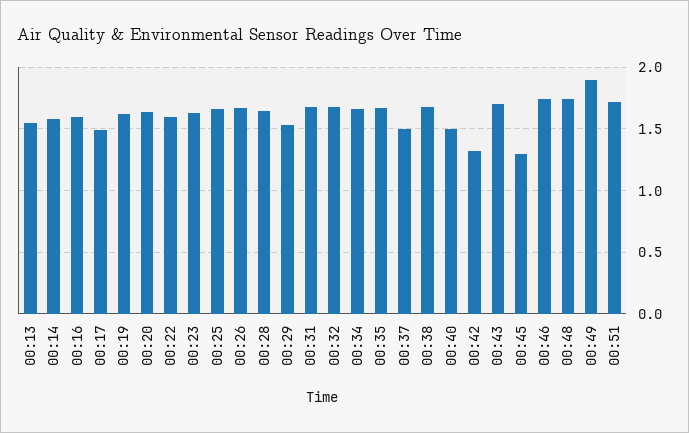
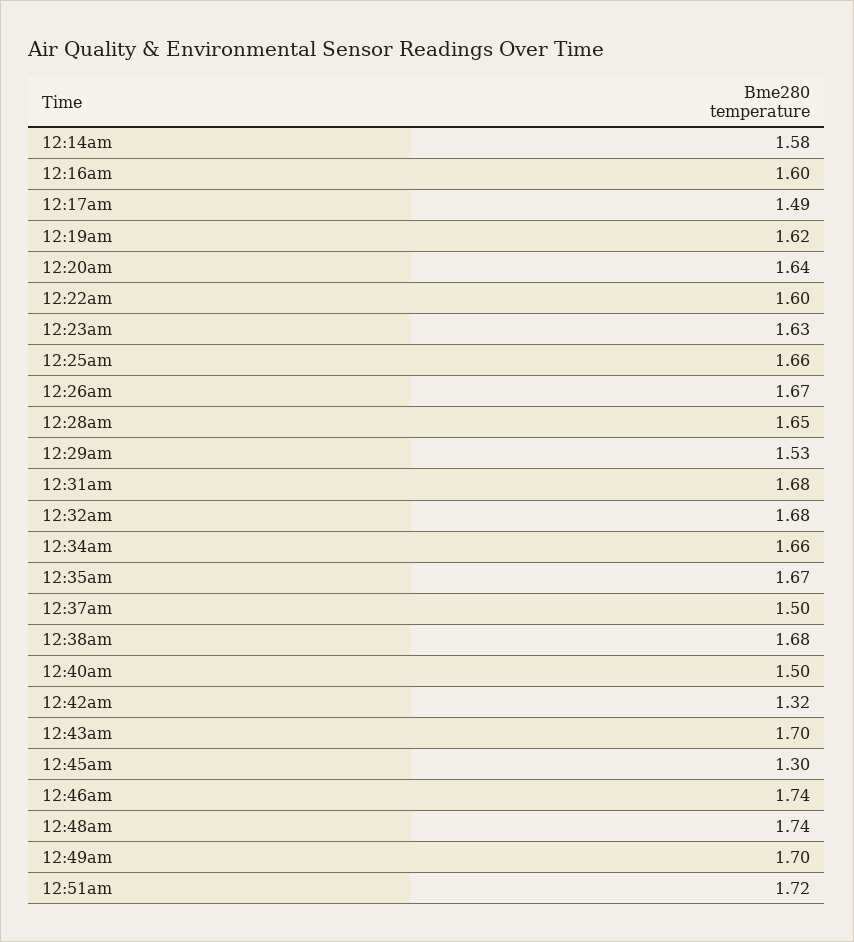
  {
-   "00:13": 1.55,
    "00:14": 1.58,
    "00:16": 1.6,
    "00:17": 1.49,
    "00:19": 1.62,
    "00:20": 1.64,
    "00:22": 1.6,
    "00:23": 1.63,
    "00:25": 1.66,
    "00:26": 1.67,
    "00:28": 1.65,
    "00:29": 1.53,
    "00:31": 1.68,
    "00:32": 1.68,
    "00:34": 1.66,
    "00:35": 1.67,
    "00:37": 1.5,
    "00:38": 1.68,
    "00:40": 1.5,
    "00:42": 1.32,
    "00:43": 1.7,
    "00:45": 1.3,
    "00:46": 1.74,
    "00:48": 1.74,
-   "00:49": 1.9,
+   "00:49": 1.7,
    "00:51": 1.72
  }

